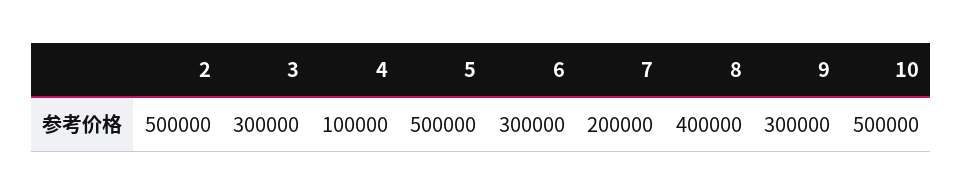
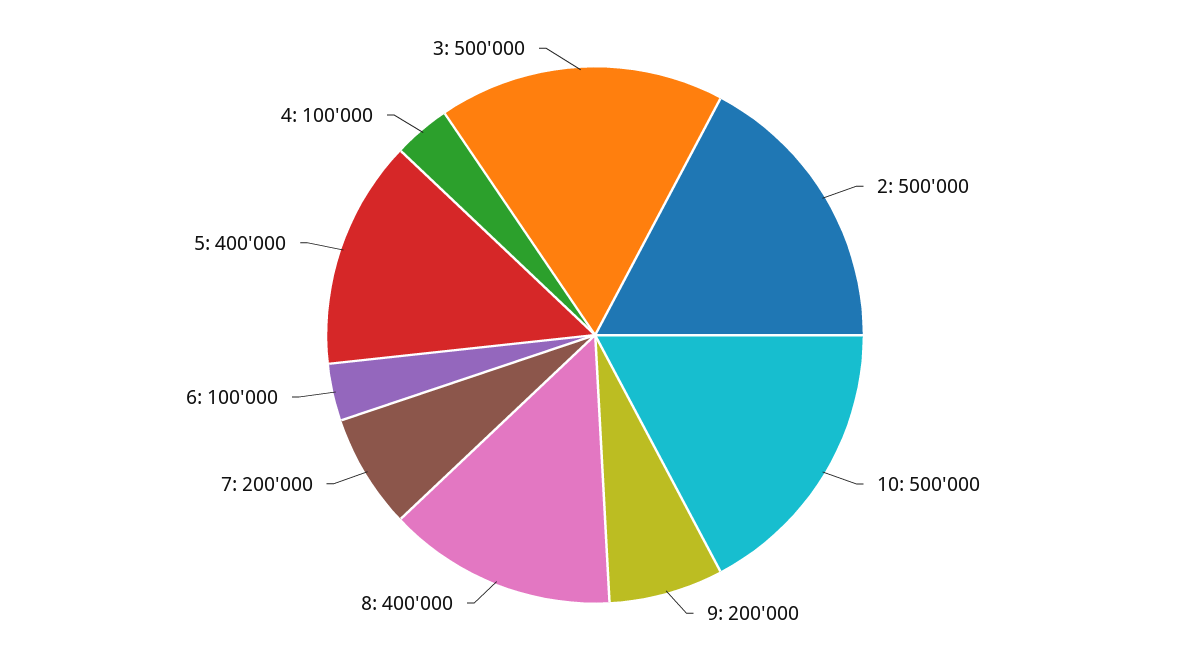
  {
    "2": 500000,
-   "3": 300000,
+   "3": 500000,
    "4": 100000,
-   "5": 500000,
+   "5": 400000,
-   "6": 300000,
+   "6": 100000,
    "7": 200000,
    "8": 400000,
-   "9": 300000,
+   "9": 200000,
    "10": 500000
  }

